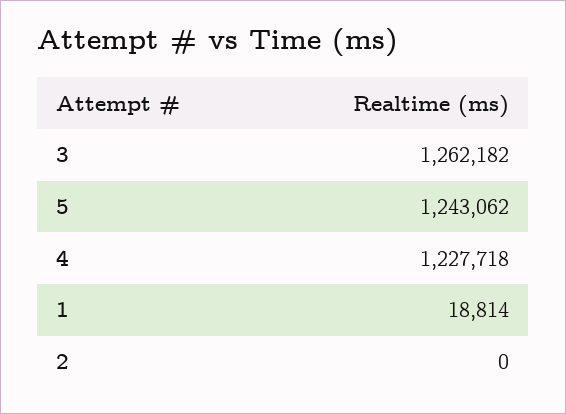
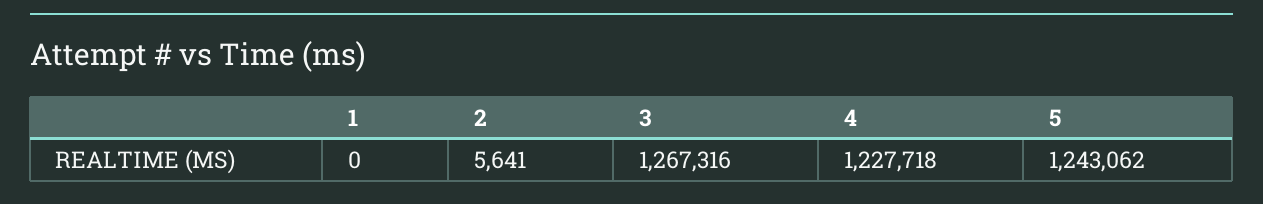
  {
-   "3": 1262182,
+   "3": 1267316,
    "5": 1243062,
    "4": 1227718,
-   "1": 18814,
+   "1": 0,
-   "2": 0
+   "2": 5641
  }

